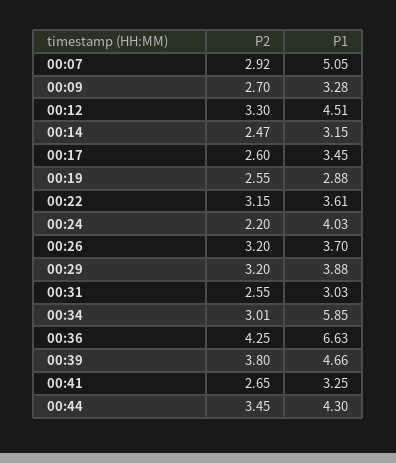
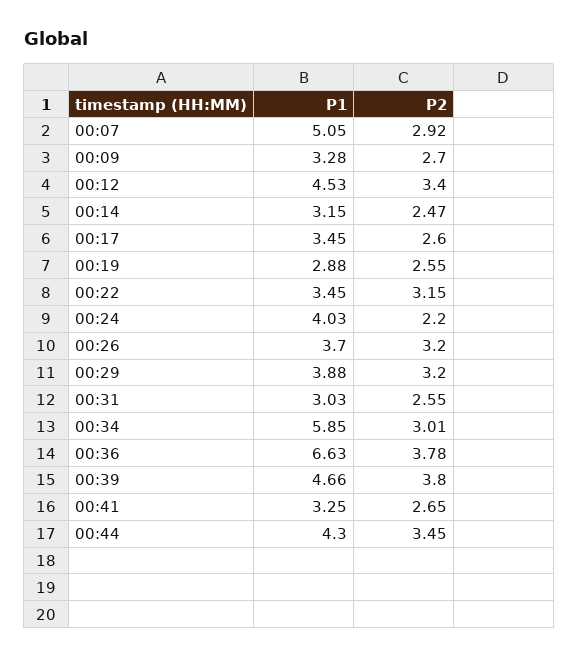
  {
    "P2": {
      "00:07": 2.92,
      "00:09": 2.7,
-     "00:12": 3.3,
+     "00:12": 3.4,
      "00:14": 2.47,
      "00:17": 2.6,
      "00:19": 2.55,
      "00:22": 3.15,
      "00:24": 2.2,
      "00:26": 3.2,
      "00:29": 3.2,
      "00:31": 2.55,
      "00:34": 3.01,
-     "00:36": 4.25,
+     "00:36": 3.78,
      "00:39": 3.8,
      "00:41": 2.65,
      "00:44": 3.45
    },
    "P1": {
      "00:07": 5.05,
      "00:09": 3.28,
-     "00:12": 4.51,
+     "00:12": 4.53,
      "00:14": 3.15,
      "00:17": 3.45,
      "00:19": 2.88,
-     "00:22": 3.61,
+     "00:22": 3.45,
      "00:24": 4.03,
      "00:26": 3.7,
      "00:29": 3.88,
      "00:31": 3.03,
      "00:34": 5.85,
      "00:36": 6.63,
      "00:39": 4.66,
      "00:41": 3.25,
      "00:44": 4.3
    }
  }

